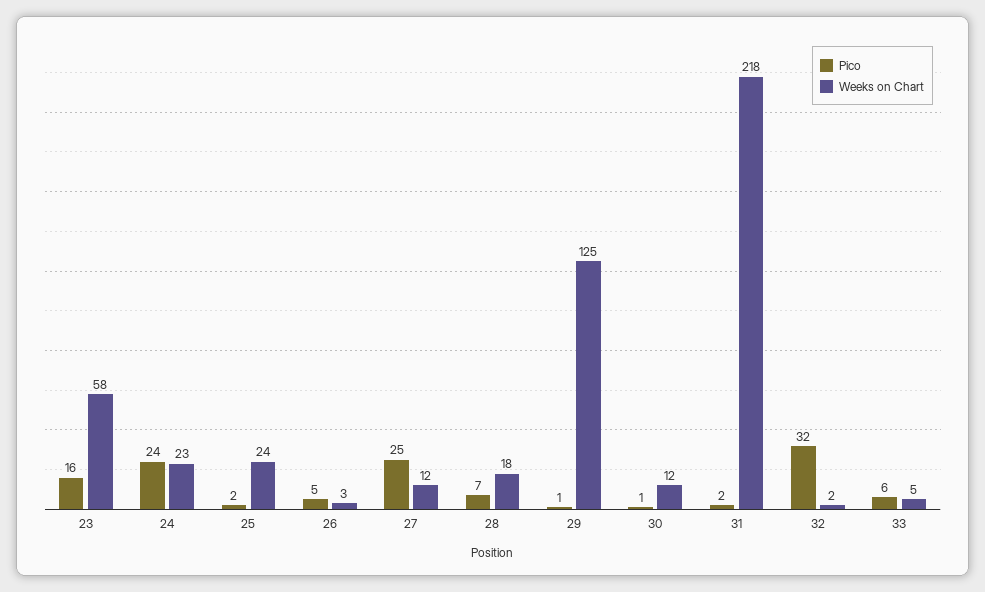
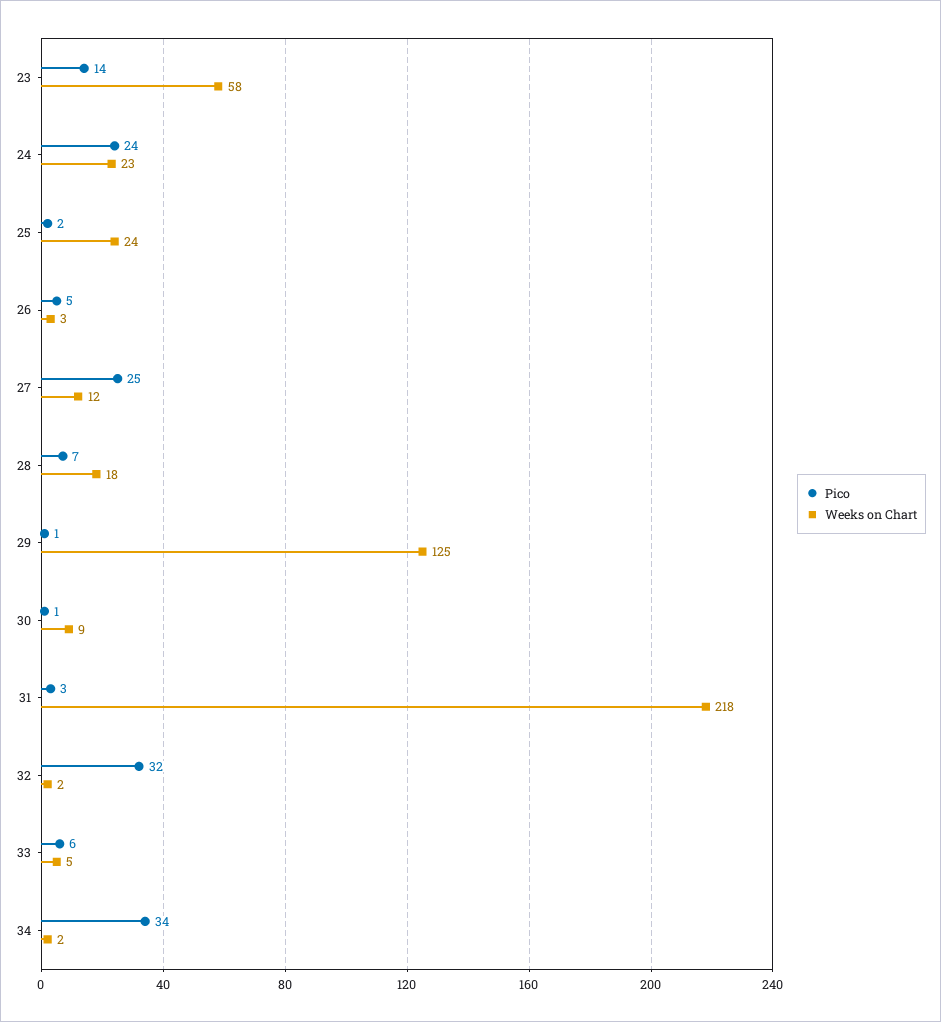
  {
    "Pico": {
-     "23": 16,
+     "23": 14,
      "24": 24,
      "25": 2,
      "26": 5,
      "27": 25,
      "28": 7,
      "29": 1,
      "30": 1,
-     "31": 2,
+     "31": 3,
      "32": 32,
-     "33": 6
+     "33": 6,
+     "34": 34
    },
    "Weeks on Chart": {
      "23": 58,
      "24": 23,
      "25": 24,
      "26": 3,
      "27": 12,
      "28": 18,
      "29": 125,
-     "30": 12,
+     "30": 9,
      "31": 218,
      "32": 2,
-     "33": 5
+     "33": 5,
+     "34": 2
    }
  }

